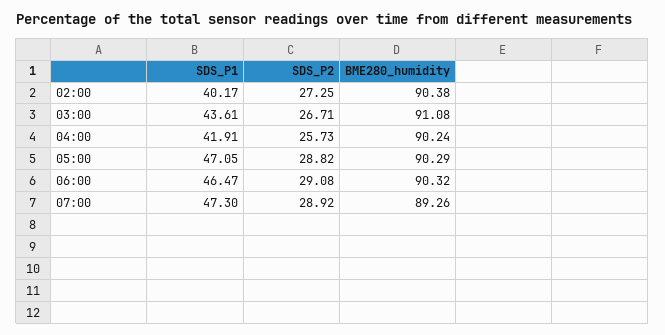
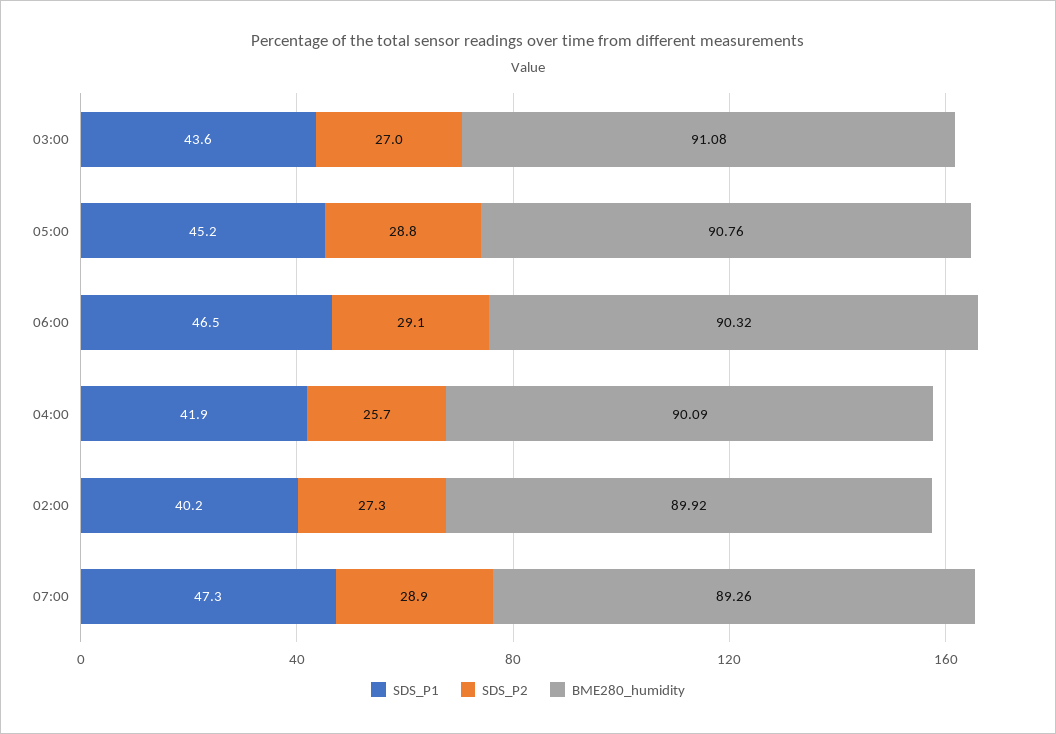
  {
    "SDS_P1": {
      "02:00": 40.17,
      "03:00": 43.61,
      "04:00": 41.91,
-     "05:00": 47.05,
+     "05:00": 45.2,
      "06:00": 46.47,
      "07:00": 47.3
    },
    "SDS_P2": {
      "02:00": 27.25,
-     "03:00": 26.71,
+     "03:00": 27,
      "04:00": 25.73,
      "05:00": 28.82,
      "06:00": 29.08,
      "07:00": 28.92
    },
    "BME280_humidity": {
-     "02:00": 90.38,
+     "02:00": 89.92,
      "03:00": 91.08,
-     "04:00": 90.24,
+     "04:00": 90.09,
-     "05:00": 90.29,
+     "05:00": 90.76,
      "06:00": 90.32,
      "07:00": 89.26
    }
  }

